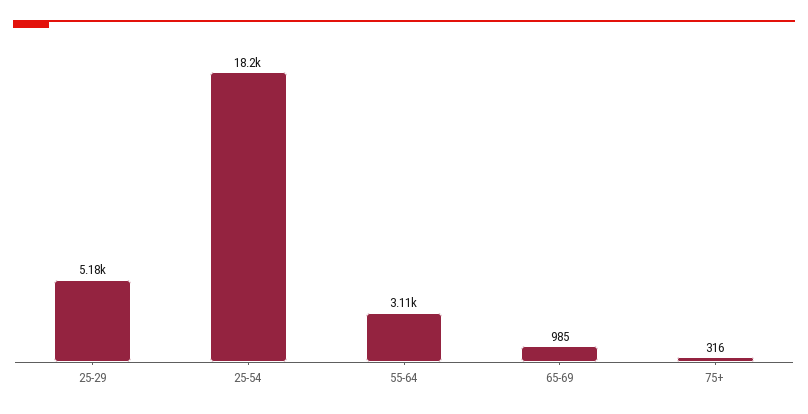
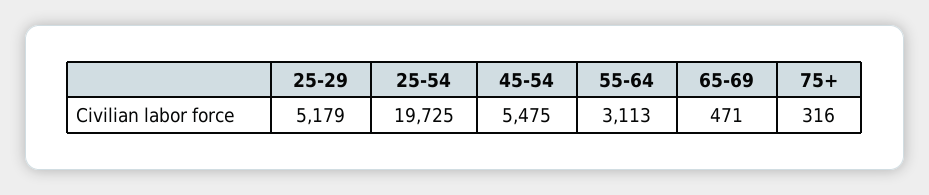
  {
    "25-29": 5179,
-   "25-54": 18200,
+   "25-54": 19725,
    "55-64": 3113,
-   "65-69": 985,
+   "65-69": 471,
-   "75+": 316
+   "75+": 316,
+   "45-54": 5475
  }

